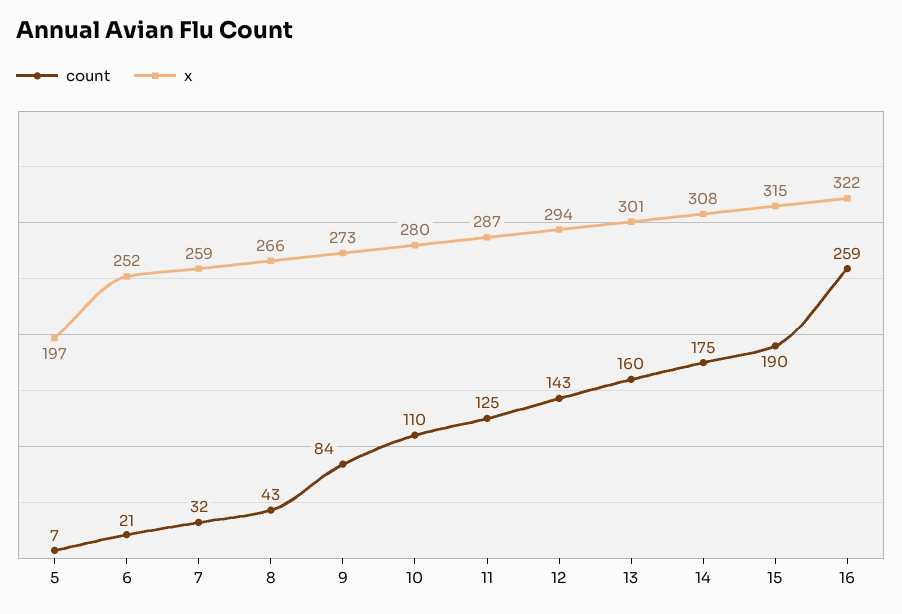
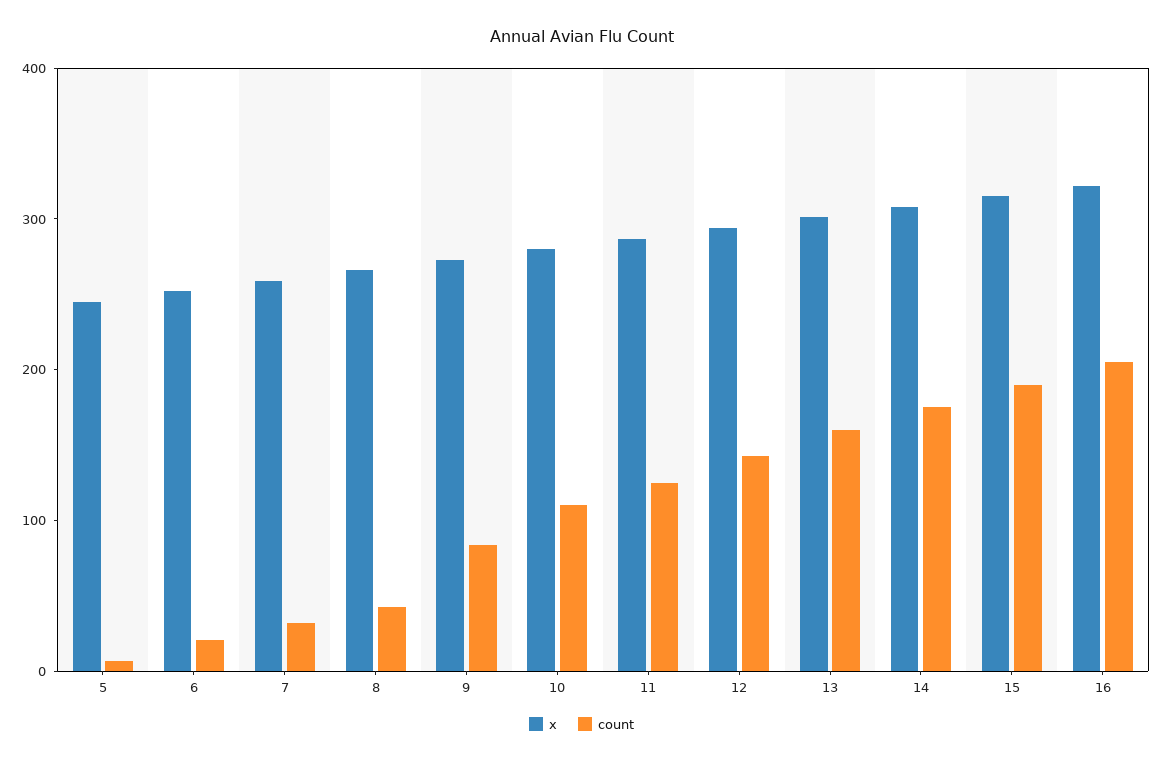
  {
    "count": {
      "5": 7,
      "6": 21,
      "7": 32,
      "8": 43,
      "9": 84,
      "10": 110,
      "11": 125,
      "12": 143,
      "13": 160,
      "14": 175,
      "15": 190,
-     "16": 259
+     "16": 200
    },
    "x": {
-     "5": 197,
+     "5": 240,
      "6": 252,
      "7": 259,
      "8": 266,
      "9": 273,
      "10": 280,
      "11": 287,
      "12": 294,
      "13": 301,
      "14": 308,
      "15": 315,
      "16": 322
    }
  }

